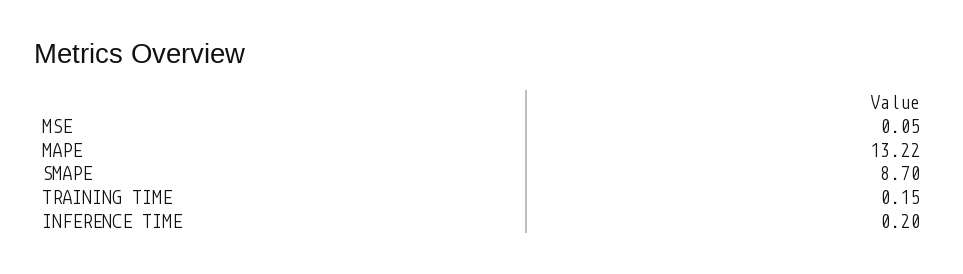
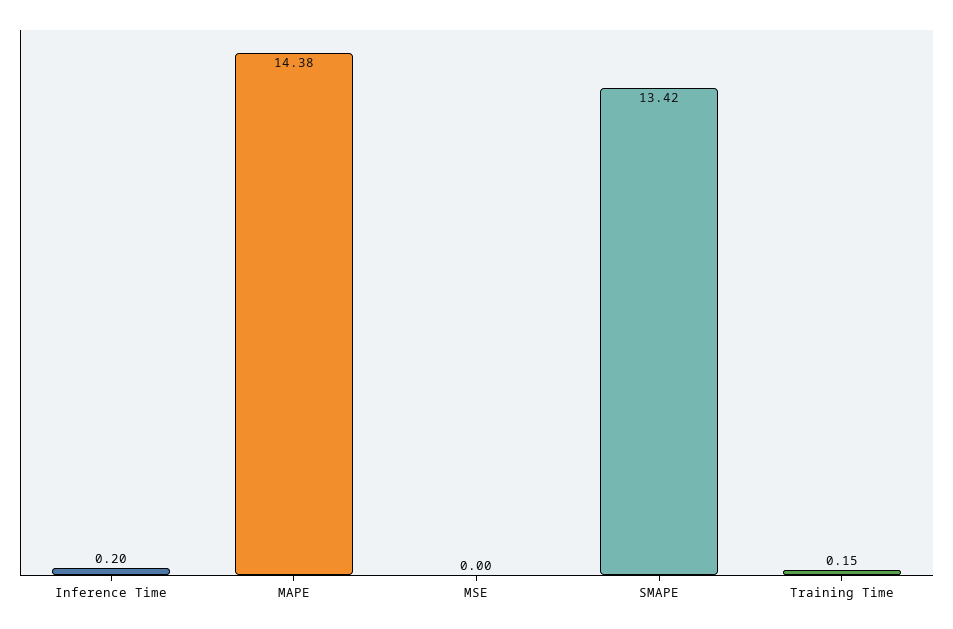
  {
-   "MSE": 0.05,
+   "MSE": 0,
-   "MAPE": 13.22,
+   "MAPE": 14.38,
-   "SMAPE": 8.7,
+   "SMAPE": 13.42,
    "TRAINING TIME": 0.15,
    "INFERENCE TIME": 0.2
  }

